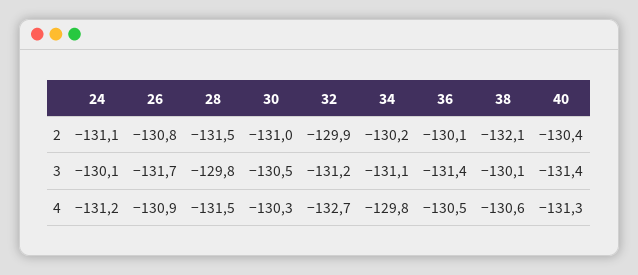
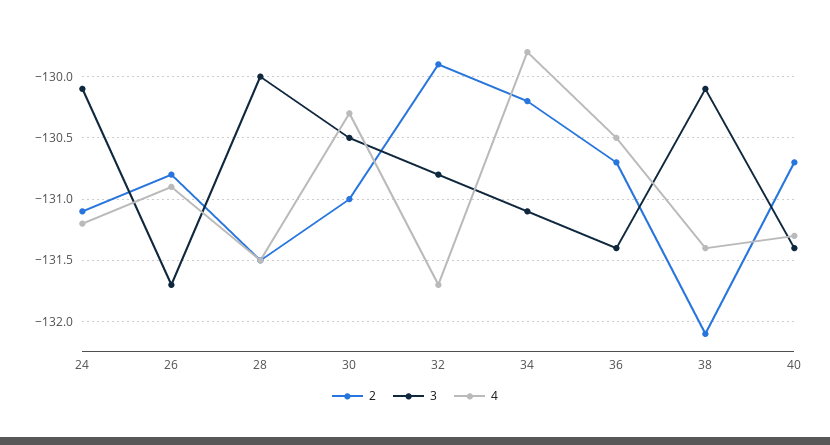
  {
    "2": {
      "24": -131.1,
      "26": -130.8,
      "28": -131.5,
      "30": -131,
      "32": -129.9,
      "34": -130.2,
-     "36": -130.1,
+     "36": -130.7,
      "38": -132.1,
-     "40": -130.4
+     "40": -130.7
    },
    "3": {
      "24": -130.1,
      "26": -131.7,
-     "28": -129.8,
+     "28": -130,
      "30": -130.5,
-     "32": -131.2,
+     "32": -130.8,
      "34": -131.1,
      "36": -131.4,
      "38": -130.1,
      "40": -131.4
    },
    "4": {
      "24": -131.2,
      "26": -130.9,
      "28": -131.5,
      "30": -130.3,
-     "32": -132.7,
+     "32": -131.7,
      "34": -129.8,
      "36": -130.5,
-     "38": -130.6,
+     "38": -131.4,
      "40": -131.3
    }
  }

